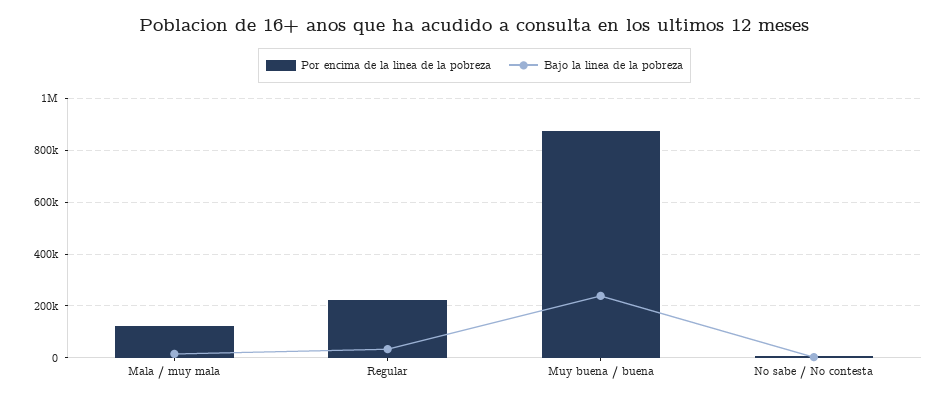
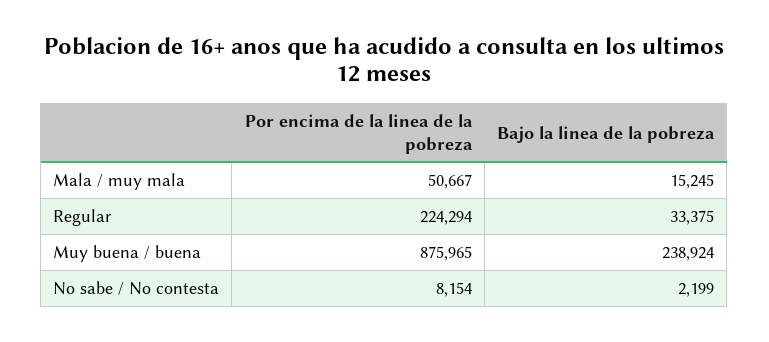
  {
    "Por encima de la linea de la pobreza": {
-     "Mala / muy mala": 125000,
+     "Mala / muy mala": 50667,
      "Regular": 224294,
      "Muy buena / buena": 875965,
      "No sabe / No contesta": 8154
    },
    "Bajo la linea de la pobreza": {
      "Mala / muy mala": 15245,
      "Regular": 33375,
      "Muy buena / buena": 238924,
      "No sabe / No contesta": 2199
    }
  }

